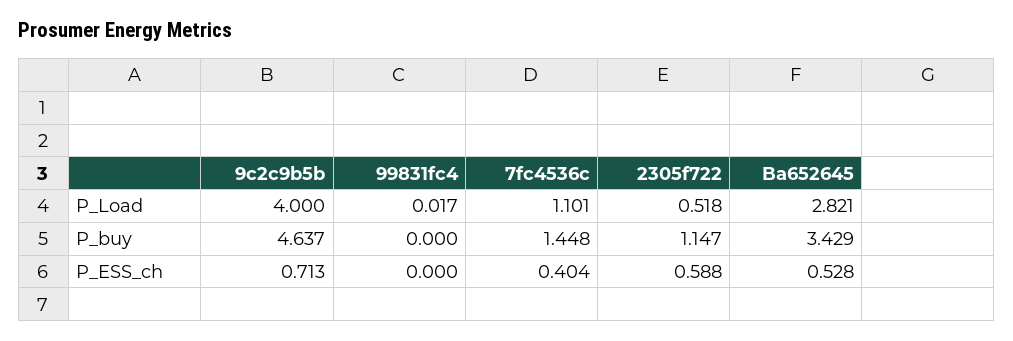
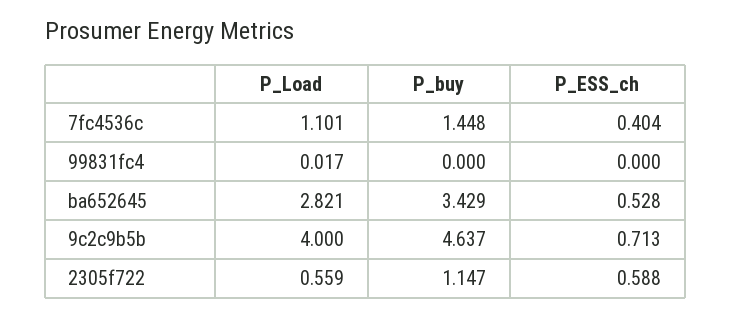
  {
    "9c2c9b5b": {
      "P_Load": 4,
      "P_buy": 4.637,
      "P_ESS_ch": 0.713
    },
    "99831fc4": {
      "P_Load": 0.017,
      "P_buy": 0,
      "P_ESS_ch": 0
    },
    "7fc4536c": {
      "P_Load": 1.101,
      "P_buy": 1.448,
      "P_ESS_ch": 0.404
    },
    "2305f722": {
-     "P_Load": 0.518,
+     "P_Load": 0.559,
      "P_buy": 1.147,
      "P_ESS_ch": 0.588
    },
    "Ba652645": {
      "P_Load": 2.821,
      "P_buy": 3.429,
      "P_ESS_ch": 0.528
    }
  }

